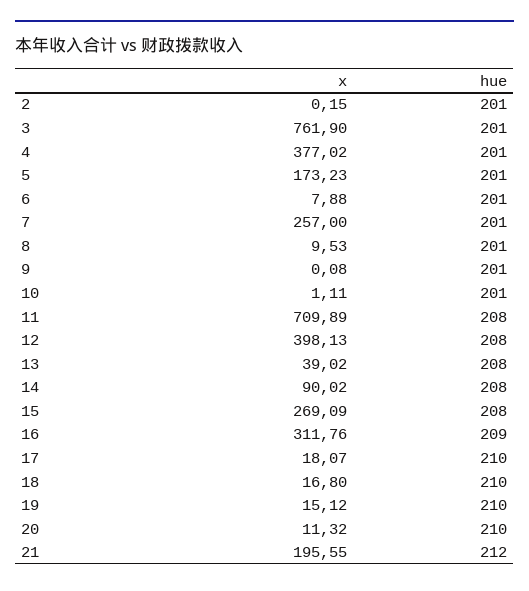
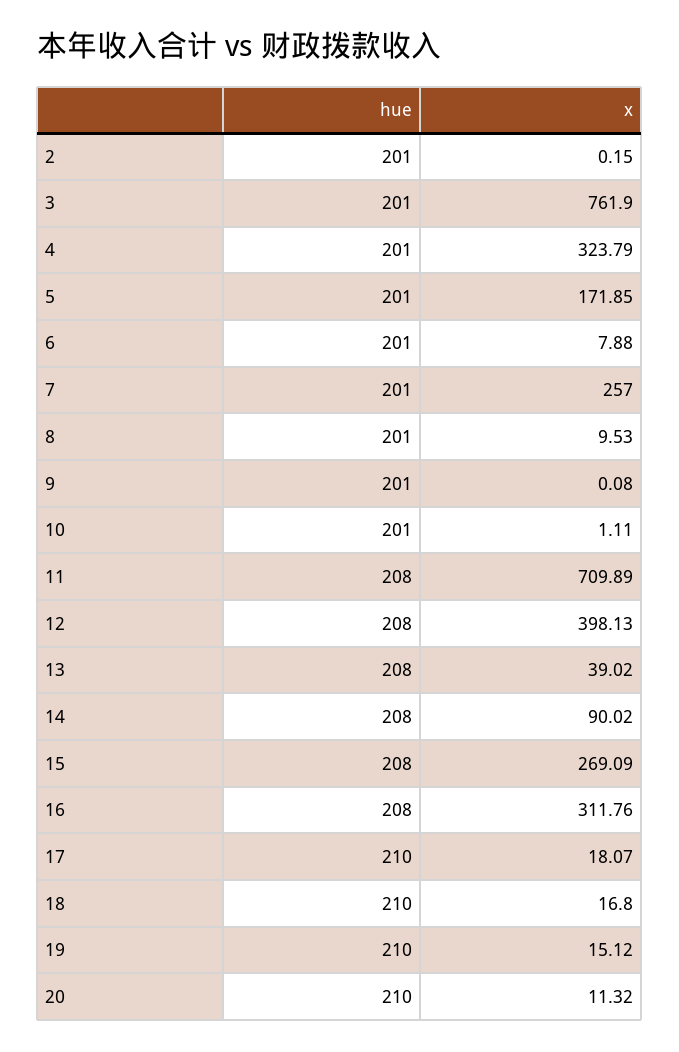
  {
    "x": {
      "2": 0.15,
      "3": 761.9,
-     "4": 377.02,
+     "4": 323.79,
-     "5": 173.23,
+     "5": 171.85,
      "6": 7.88,
      "7": 257,
      "8": 9.53,
      "9": 0.08,
      "10": 1.11,
      "11": 709.89,
      "12": 398.13,
      "13": 39.02,
      "14": 90.02,
      "15": 269.09,
      "16": 311.76,
      "17": 18.07,
      "18": 16.8,
      "19": 15.12,
-     "20": 11.32,
+     "20": 11.32
-     "21": 195.55
    },
    "hue": {
      "2": 201,
      "3": 201,
      "4": 201,
      "5": 201,
      "6": 201,
      "7": 201,
      "8": 201,
      "9": 201,
      "10": 201,
      "11": 208,
      "12": 208,
      "13": 208,
      "14": 208,
      "15": 208,
-     "16": 209,
+     "16": 208,
      "17": 210,
      "18": 210,
      "19": 210,
-     "20": 210,
+     "20": 210
-     "21": 212
    }
  }

